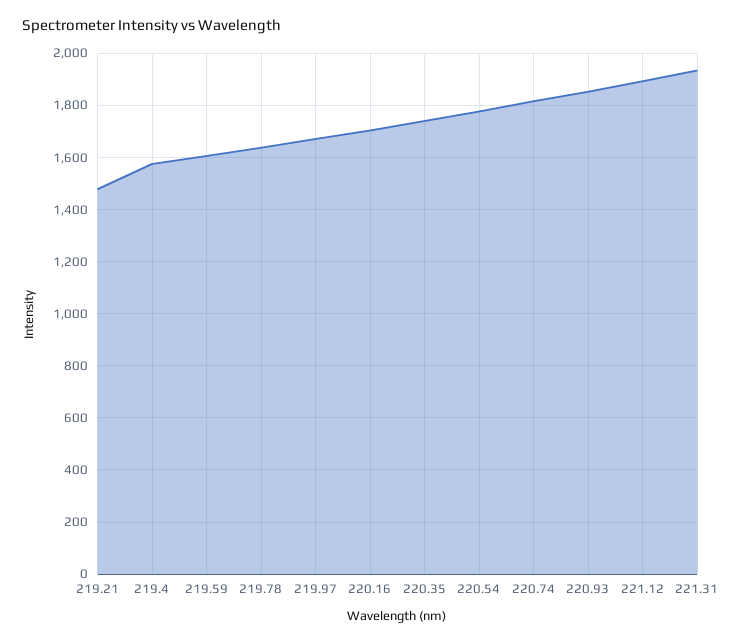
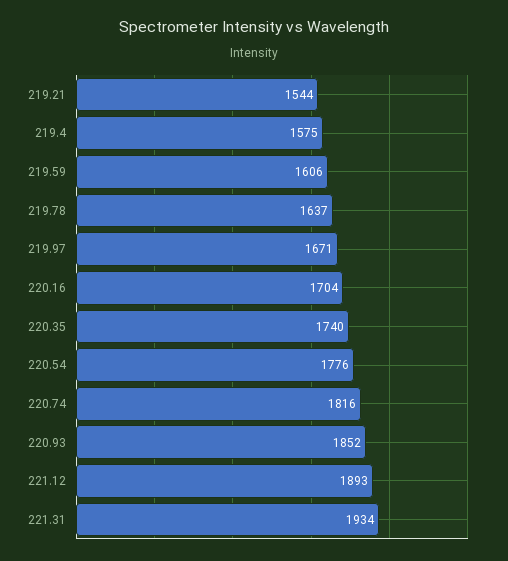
  {
-   "219.21": 1475,
+   "219.21": 1544,
    "219.4": 1575,
    "219.59": 1606,
    "219.78": 1637,
    "219.97": 1671,
    "220.16": 1704,
    "220.35": 1740,
    "220.54": 1776,
    "220.74": 1816,
    "220.93": 1852,
    "221.12": 1893,
    "221.31": 1934
  }

